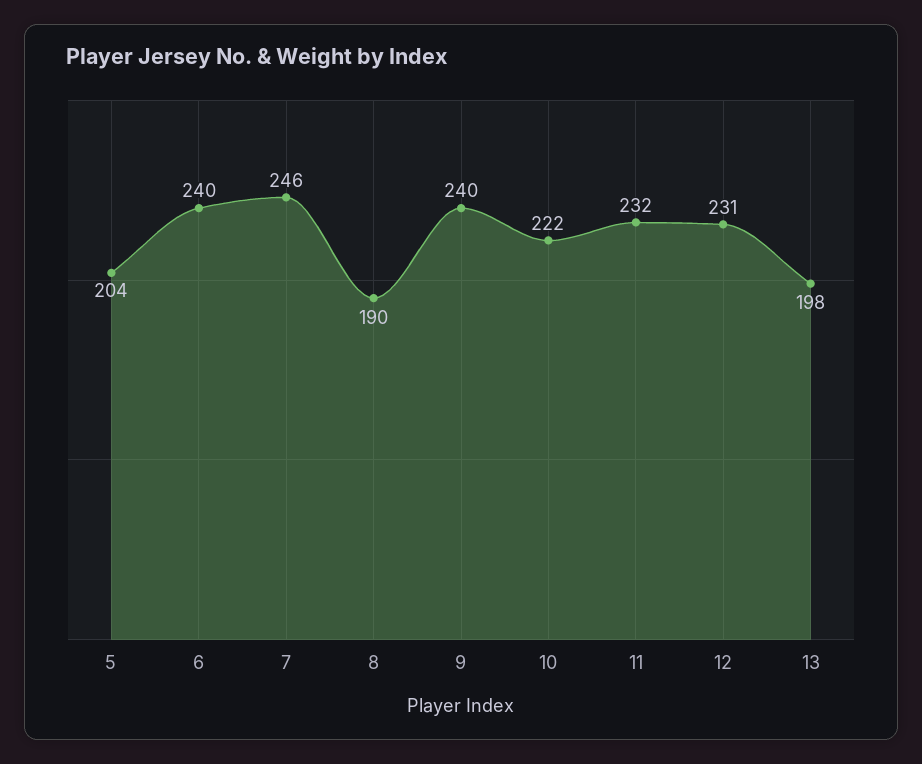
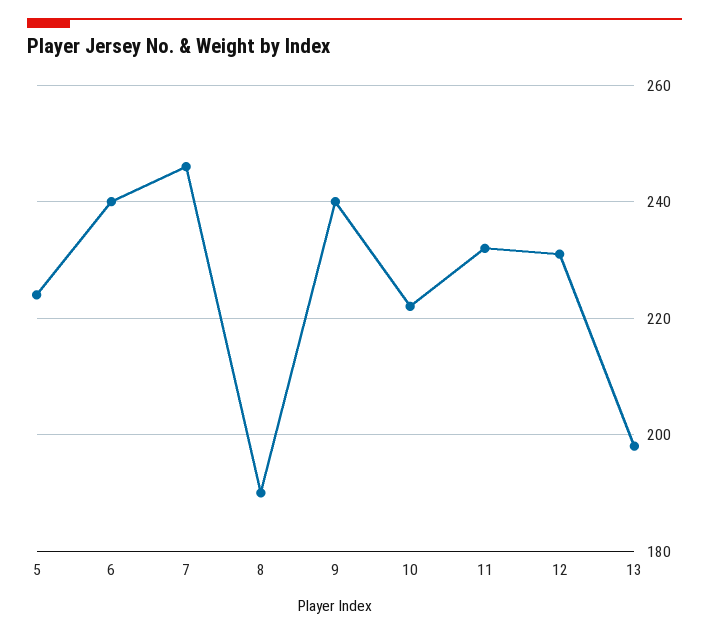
  {
-   "5": 204,
+   "5": 225,
    "6": 240,
    "7": 246,
    "8": 190,
    "9": 240,
    "10": 222,
    "11": 232,
    "12": 231,
    "13": 198
  }

